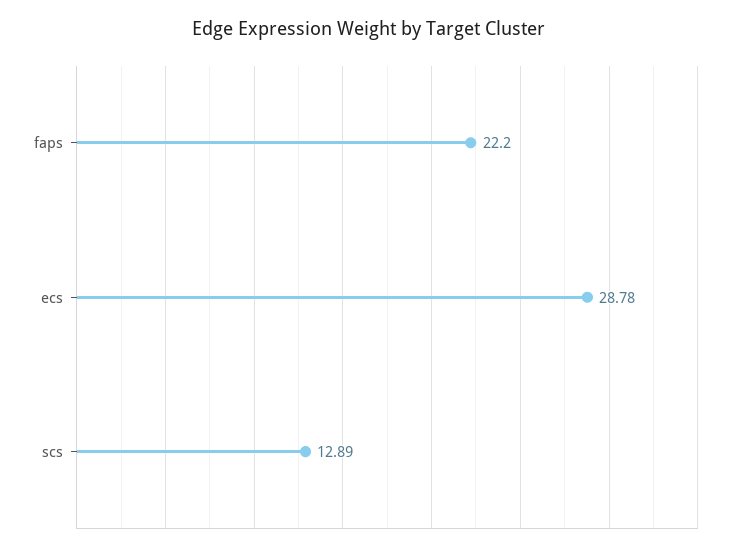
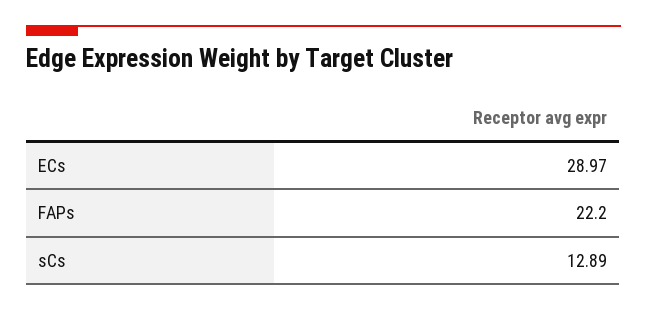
  {
    "faps": 22.2,
-   "ecs": 28.78,
+   "ecs": 28.97,
    "scs": 12.89
  }

